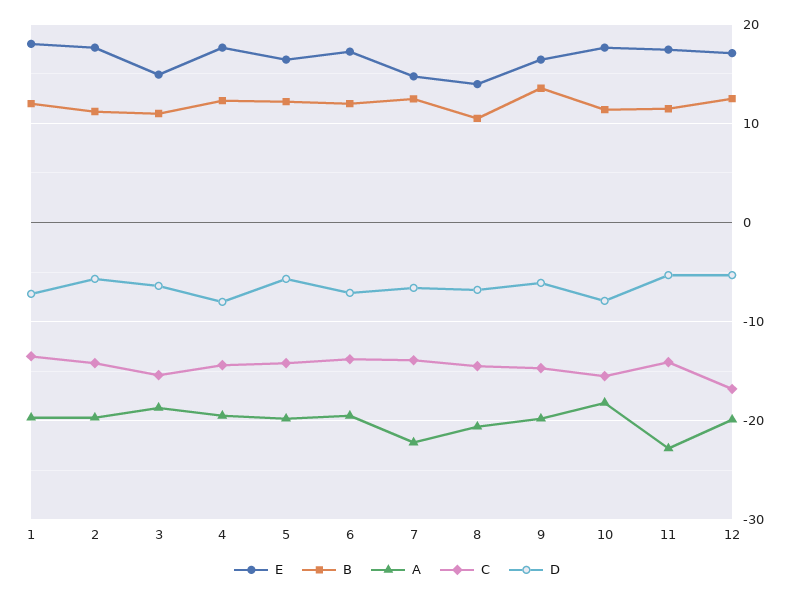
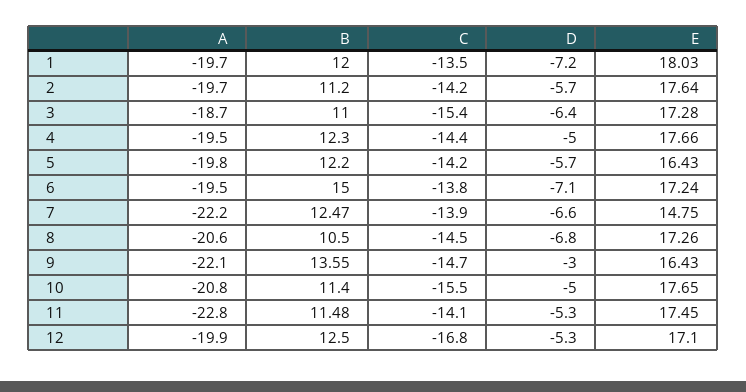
  {
    "E": {
      "1": 18.03,
      "2": 17.64,
-     "3": 15,
+     "3": 17.28,
      "4": 17.66,
      "5": 16.43,
      "6": 17.24,
      "7": 14.75,
-     "8": 14,
+     "8": 17.26,
      "9": 16.43,
      "10": 17.65,
      "11": 17.45,
      "12": 17.1
    },
    "B": {
      "1": 12,
      "2": 11.2,
      "3": 11,
      "4": 12.3,
      "5": 12.2,
-     "6": 12,
+     "6": 15,
      "7": 12.47,
      "8": 10.5,
      "9": 13.55,
      "10": 11.4,
      "11": 11.48,
      "12": 12.5
    },
    "A": {
      "1": -19.7,
      "2": -19.7,
      "3": -18.7,
      "4": -19.5,
      "5": -19.8,
      "6": -19.5,
      "7": -22.2,
      "8": -20.6,
-     "9": -20,
+     "9": -22.1,
-     "10": -18,
+     "10": -20.8,
      "11": -22.8,
      "12": -19.9
    },
    "C": {
      "1": -13.5,
      "2": -14.2,
      "3": -15.4,
      "4": -14.4,
      "5": -14.2,
      "6": -13.8,
      "7": -13.9,
      "8": -14.5,
      "9": -14.7,
      "10": -15.5,
      "11": -14.1,
      "12": -16.8
    },
    "D": {
      "1": -7.2,
      "2": -5.7,
      "3": -6.4,
-     "4": -8,
+     "4": -5,
      "5": -5.7,
      "6": -7.1,
      "7": -6.6,
      "8": -6.8,
-     "9": -6,
+     "9": -3,
-     "10": -8,
+     "10": -5,
      "11": -5.3,
      "12": -5.3
    }
  }

